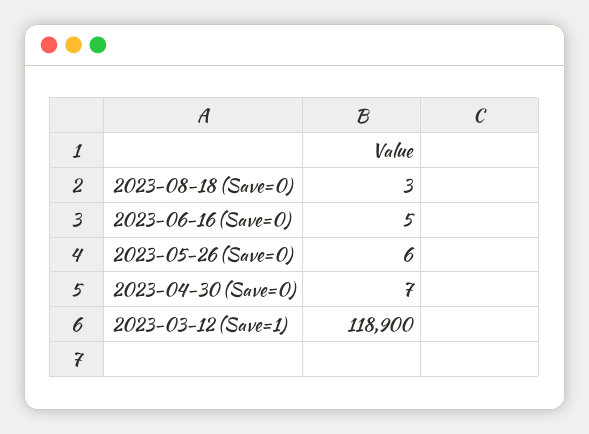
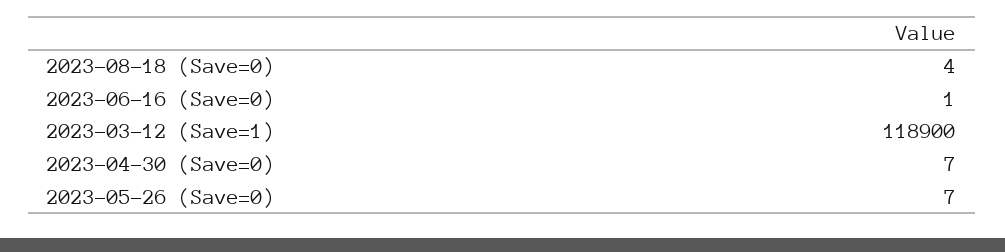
  {
-   "2023-08-18 (Save=0)": 3,
+   "2023-08-18 (Save=0)": 4,
-   "2023-06-16 (Save=0)": 5,
+   "2023-06-16 (Save=0)": 1,
-   "2023-05-26 (Save=0)": 6,
+   "2023-05-26 (Save=0)": 7,
    "2023-04-30 (Save=0)": 7,
    "2023-03-12 (Save=1)": 118900
  }

